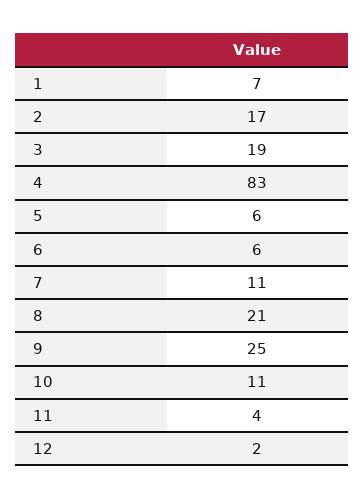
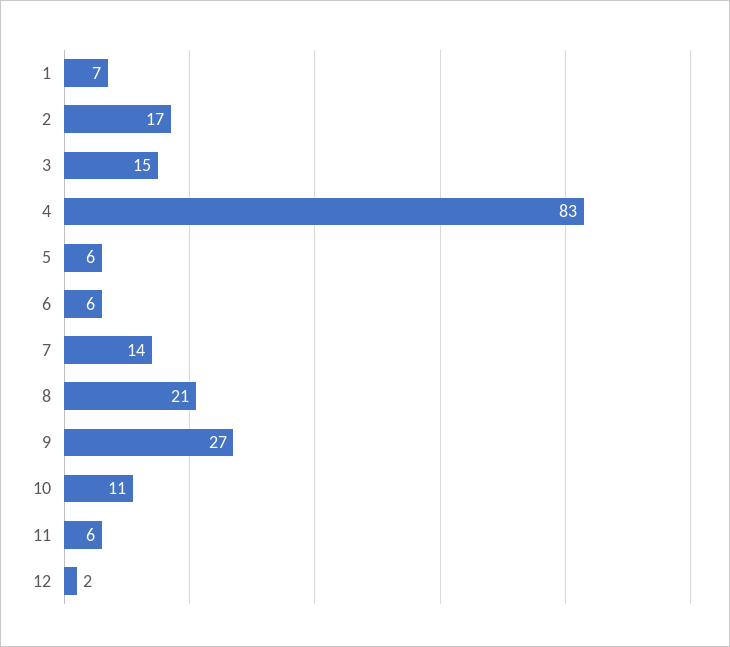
  {
    "1": 7,
    "2": 17,
-   "3": 19,
+   "3": 15,
    "4": 83,
    "5": 6,
    "6": 6,
-   "7": 11,
+   "7": 14,
    "8": 21,
-   "9": 25,
+   "9": 27,
    "10": 11,
-   "11": 4,
+   "11": 6,
    "12": 2
  }

